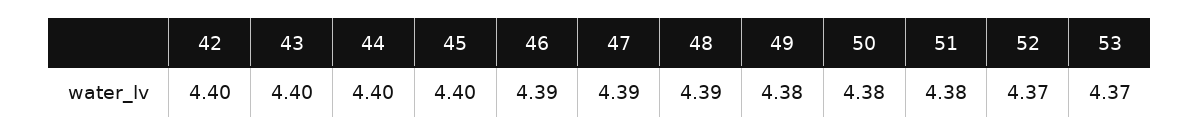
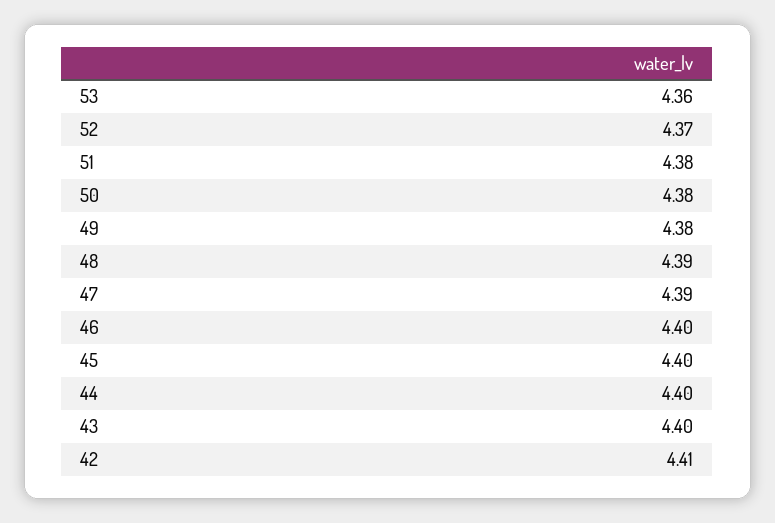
  {
-   "42": 4.4,
+   "42": 4.41,
    "43": 4.4,
    "44": 4.4,
    "45": 4.4,
-   "46": 4.39,
+   "46": 4.4,
    "47": 4.39,
    "48": 4.39,
    "49": 4.38,
    "50": 4.38,
    "51": 4.38,
    "52": 4.37,
-   "53": 4.37
+   "53": 4.36
  }

